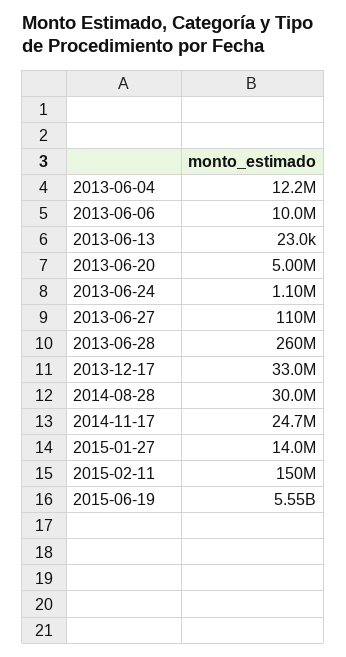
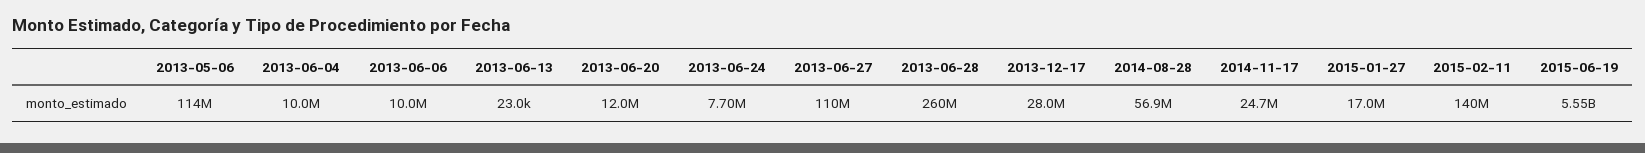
  {
-   "2013-06-04": 12200000,
+   "2013-06-04": 10000000,
    "2013-06-06": 10000000,
    "2013-06-13": 23000,
-   "2013-06-20": 5000000,
+   "2013-06-20": 12000000,
-   "2013-06-24": 1100000,
+   "2013-06-24": 7700000,
    "2013-06-27": 110000000,
    "2013-06-28": 260000000,
-   "2013-12-17": 33000000,
+   "2013-12-17": 28000000,
-   "2014-08-28": 30000000,
+   "2014-08-28": 56900000,
    "2014-11-17": 24700000,
-   "2015-01-27": 14000000,
+   "2015-01-27": 17000000,
-   "2015-02-11": 150000000,
+   "2015-02-11": 140000000,
-   "2015-06-19": 5550000000
+   "2015-06-19": 5550000000,
+   "2013-05-06": 114000000
  }

